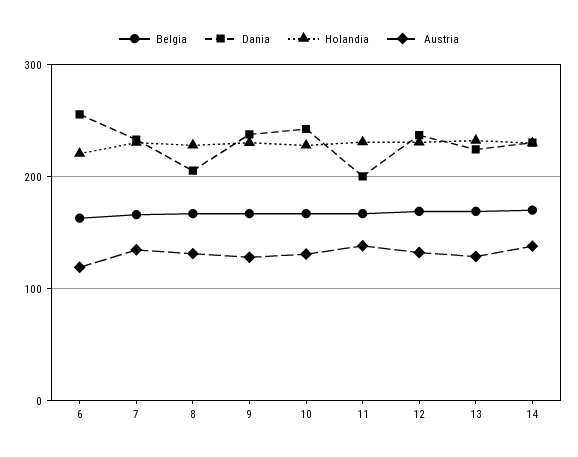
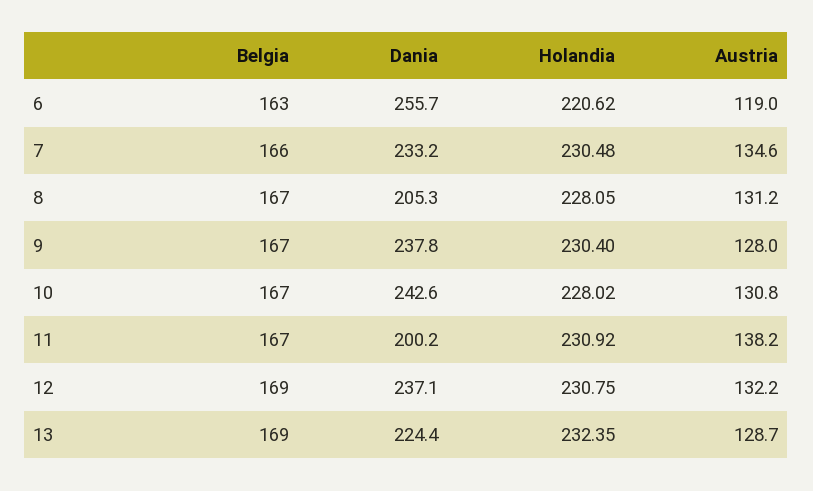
  {
    "Belgia": {
      "6": 163,
      "7": 166,
      "8": 167,
      "9": 167,
      "10": 167,
      "11": 167,
      "12": 169,
-     "13": 169,
+     "13": 169
-     "14": 170
    },
    "Dania": {
      "6": 255.7,
      "7": 233.2,
      "8": 205.3,
      "9": 237.8,
      "10": 242.6,
      "11": 200.2,
      "12": 237.1,
-     "13": 224.4,
+     "13": 224.4
-     "14": 230
    },
    "Holandia": {
      "6": 220.62,
      "7": 230.48,
      "8": 228.05,
      "9": 230.4,
      "10": 228.02,
      "11": 230.92,
      "12": 230.75,
-     "13": 232.35,
+     "13": 232.35
-     "14": 230
    },
    "Austria": {
      "6": 119,
      "7": 134.6,
      "8": 131.2,
      "9": 128,
      "10": 130.8,
      "11": 138.2,
      "12": 132.2,
-     "13": 128.7,
+     "13": 128.7
-     "14": 140
    }
  }

